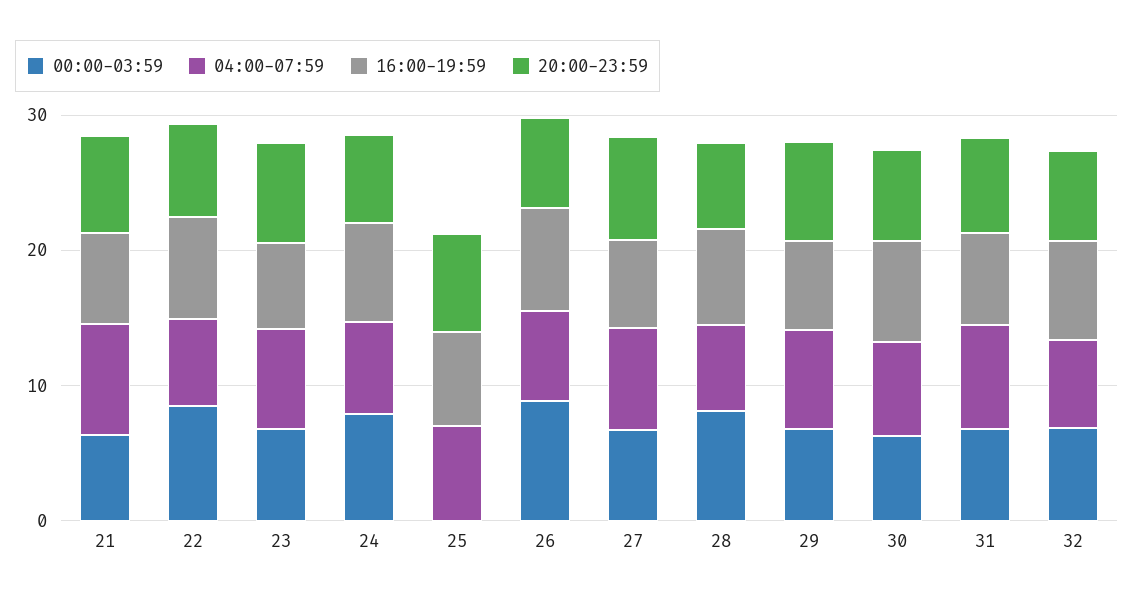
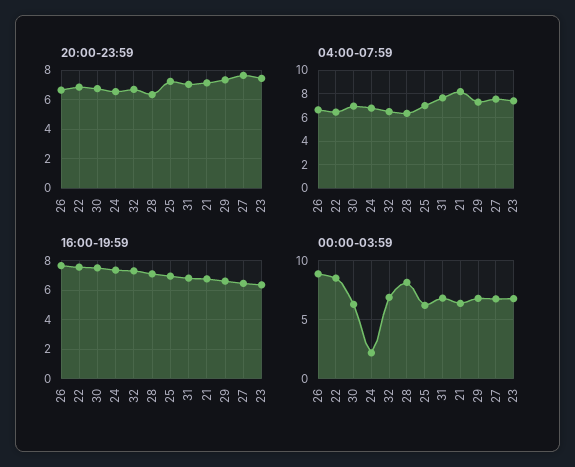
  {
    "00:00-03:59": {
      "21": 6,
      "22": 9,
      "23": 7,
-     "24": 8,
+     "24": 2,
-     "25": 0,
+     "25": 6,
      "26": 9,
      "27": 7,
      "28": 8,
      "29": 7,
      "30": 6,
      "31": 7,
      "32": 7
    },
    "04:00-07:59": {
      "21": 8,
      "22": 6,
      "23": 7,
      "24": 7,
      "25": 7,
      "26": 7,
      "27": 8,
      "28": 6,
      "29": 7,
      "30": 7,
      "31": 8,
      "32": 7
    },
    "16:00-19:59": {
      "21": 7,
      "22": 7.5,
      "23": 6.5,
      "24": 7.5,
      "25": 7,
      "26": 7.5,
      "27": 6.5,
      "28": 7,
      "29": 6.5,
      "30": 7.5,
      "31": 7,
      "32": 7.5
    },
    "20:00-23:59": {
      "21": 7,
      "22": 7,
      "23": 7.5,
      "24": 6.5,
      "25": 7.5,
      "26": 6.5,
      "27": 7.5,
      "28": 6.5,
      "29": 7.5,
      "30": 7,
      "31": 7,
      "32": 6.5
    }
  }

